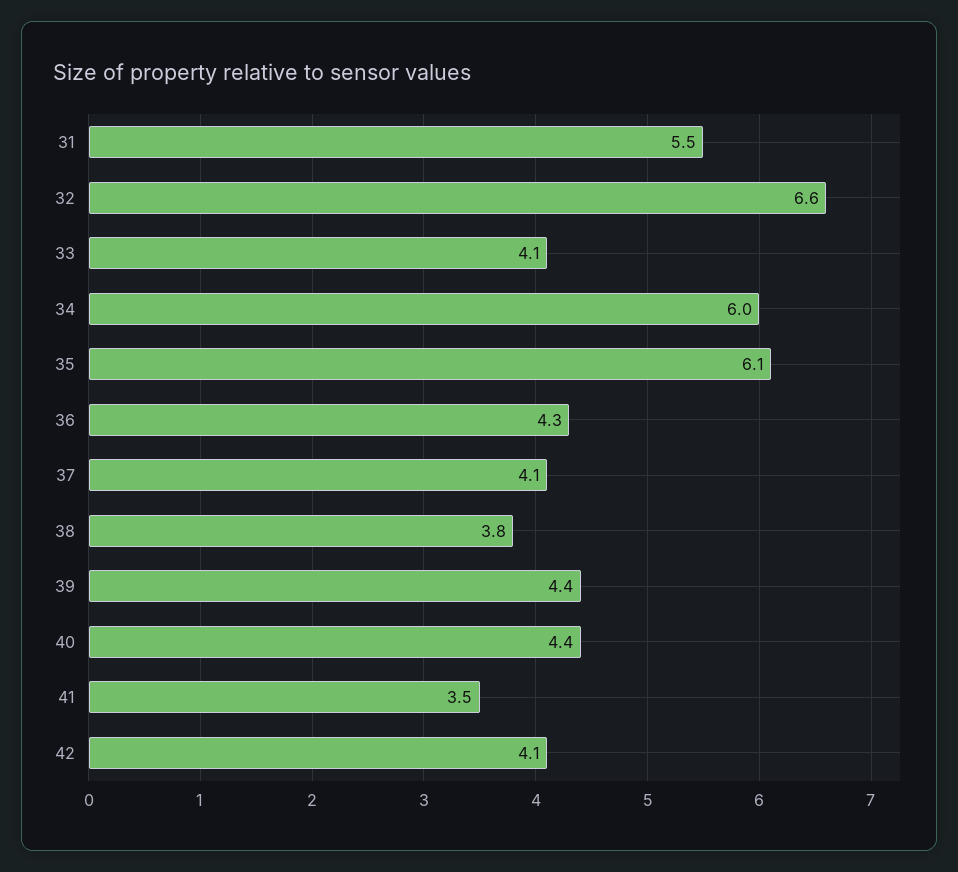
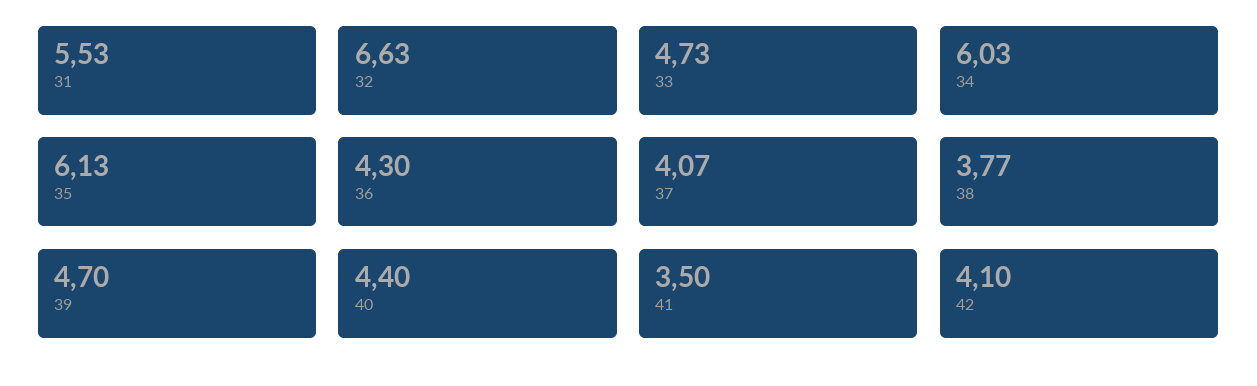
  {
    "31": 5.53,
    "32": 6.63,
-   "33": 4.1,
+   "33": 4.73,
    "34": 6.03,
    "35": 6.13,
    "36": 4.3,
    "37": 4.07,
    "38": 3.77,
-   "39": 4.4,
+   "39": 4.7,
    "40": 4.4,
    "41": 3.5,
    "42": 4.1
  }

